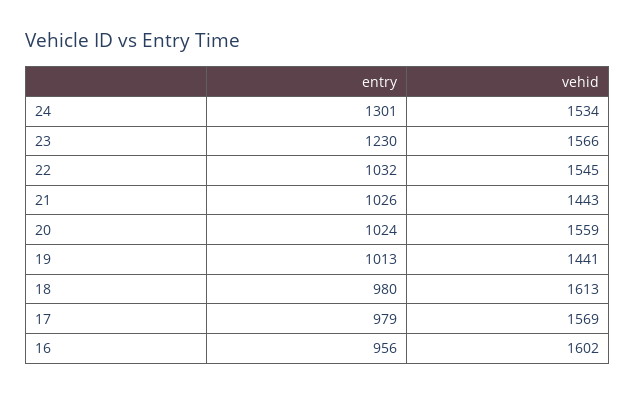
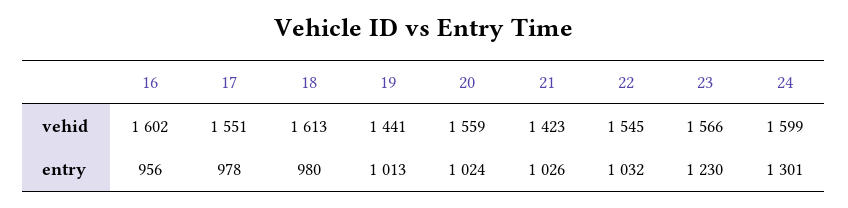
  {
    "entry": {
      "24": 1301,
      "23": 1230,
      "22": 1032,
      "21": 1026,
      "20": 1024,
      "19": 1013,
      "18": 980,
-     "17": 979,
+     "17": 978,
      "16": 956
    },
    "vehid": {
-     "24": 1534,
+     "24": 1599,
      "23": 1566,
      "22": 1545,
-     "21": 1443,
+     "21": 1423,
      "20": 1559,
      "19": 1441,
      "18": 1613,
-     "17": 1569,
+     "17": 1551,
      "16": 1602
    }
  }

